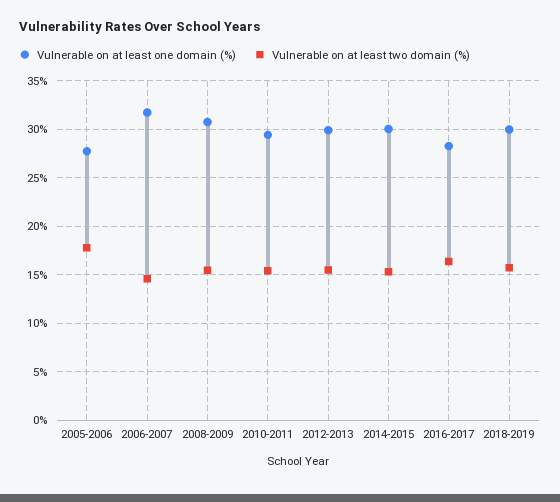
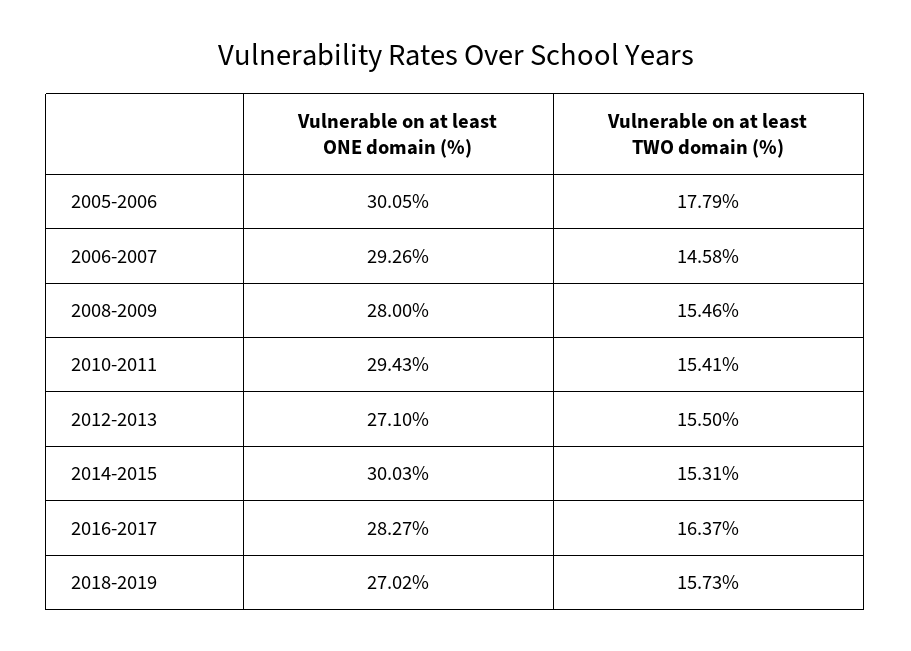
  {
    "Vulnerable on at least one domain (%)": {
-     "2005-2006": 28,
+     "2005-2006": 30.05,
-     "2006-2007": 32,
+     "2006-2007": 29.26,
-     "2008-2009": 31,
+     "2008-2009": 28,
      "2010-2011": 29.43,
-     "2012-2013": 30,
+     "2012-2013": 27.1,
      "2014-2015": 30.03,
      "2016-2017": 28.27,
-     "2018-2019": 30
+     "2018-2019": 27.02
    },
    "Vulnerable on at least two domain (%)": {
      "2005-2006": 17.79,
      "2006-2007": 14.58,
      "2008-2009": 15.46,
      "2010-2011": 15.41,
      "2012-2013": 15.5,
      "2014-2015": 15.31,
      "2016-2017": 16.37,
      "2018-2019": 15.73
    }
  }

